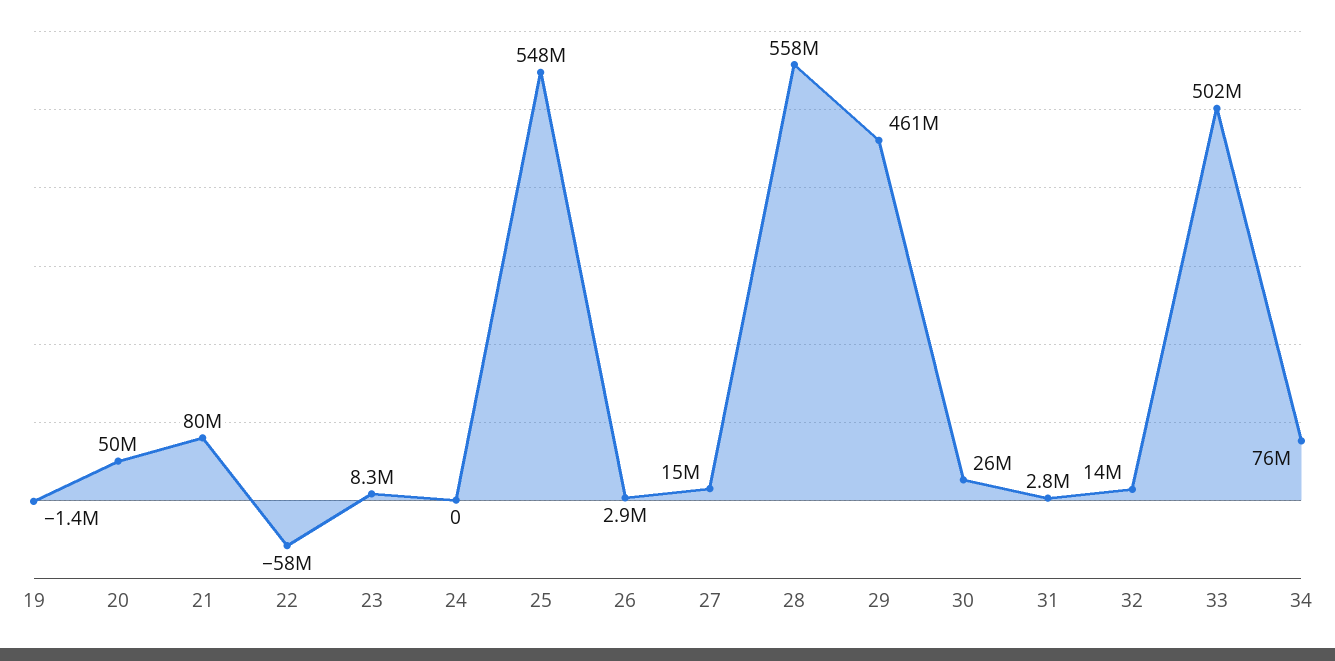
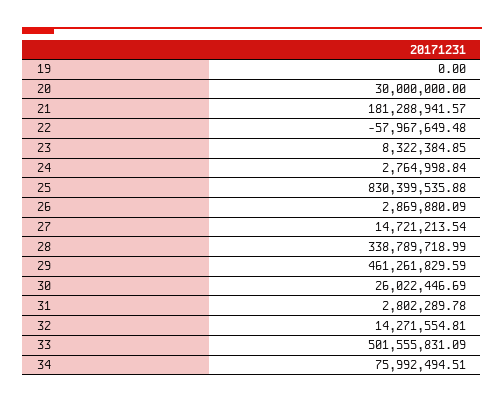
  {
-   "19": -1400000,
+   "19": 0,
-   "20": 50000000,
+   "20": 30000000,
-   "21": 80000000,
+   "21": 181288941.57,
    "22": -57967649.48,
    "23": 8322384.85,
-   "24": 0,
+   "24": 2764998.84,
-   "25": 548000000,
+   "25": 830399535.88,
    "26": 2869880.09,
    "27": 14721213.54,
-   "28": 558000000,
+   "28": 338789718.99,
    "29": 461261829.59,
    "30": 26022446.69,
    "31": 2802289.78,
    "32": 14271554.81,
    "33": 501555831.09,
    "34": 75992494.51
  }

